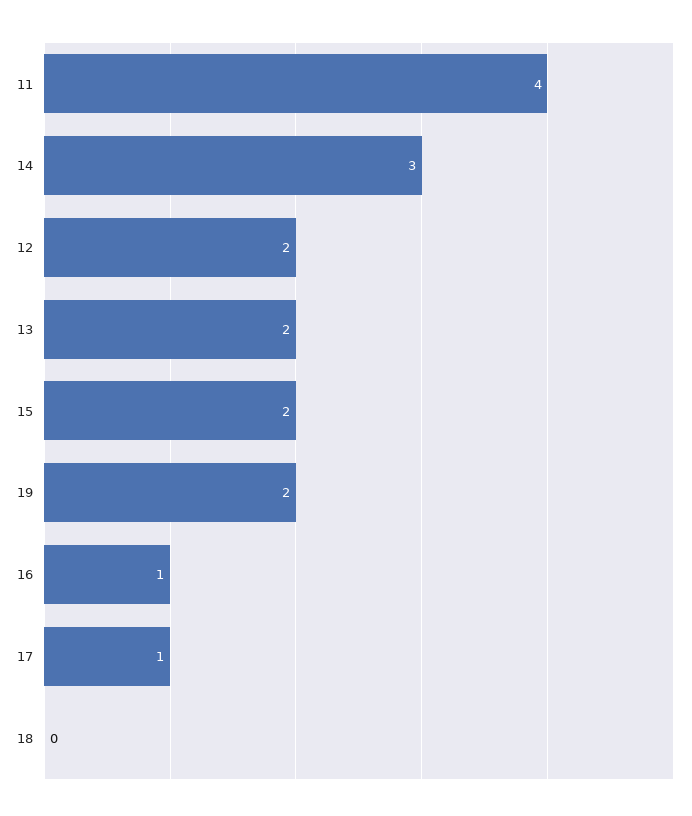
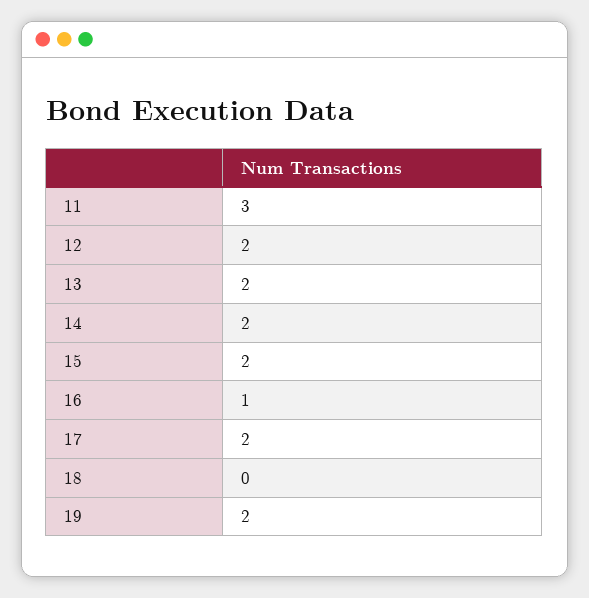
  {
-   "11": 4,
+   "11": 3,
-   "14": 3,
+   "14": 2,
    "12": 2,
    "13": 2,
    "15": 2,
    "19": 2,
    "16": 1,
-   "17": 1,
+   "17": 2,
    "18": 0
  }

